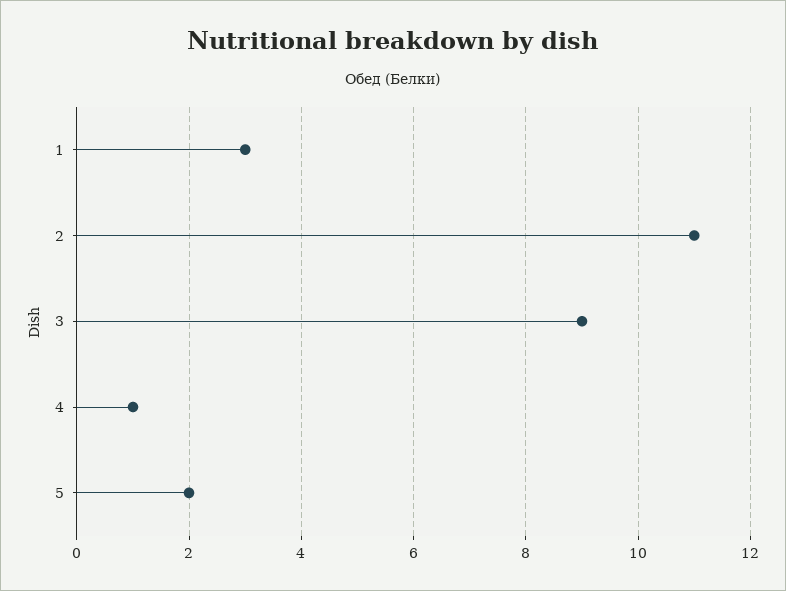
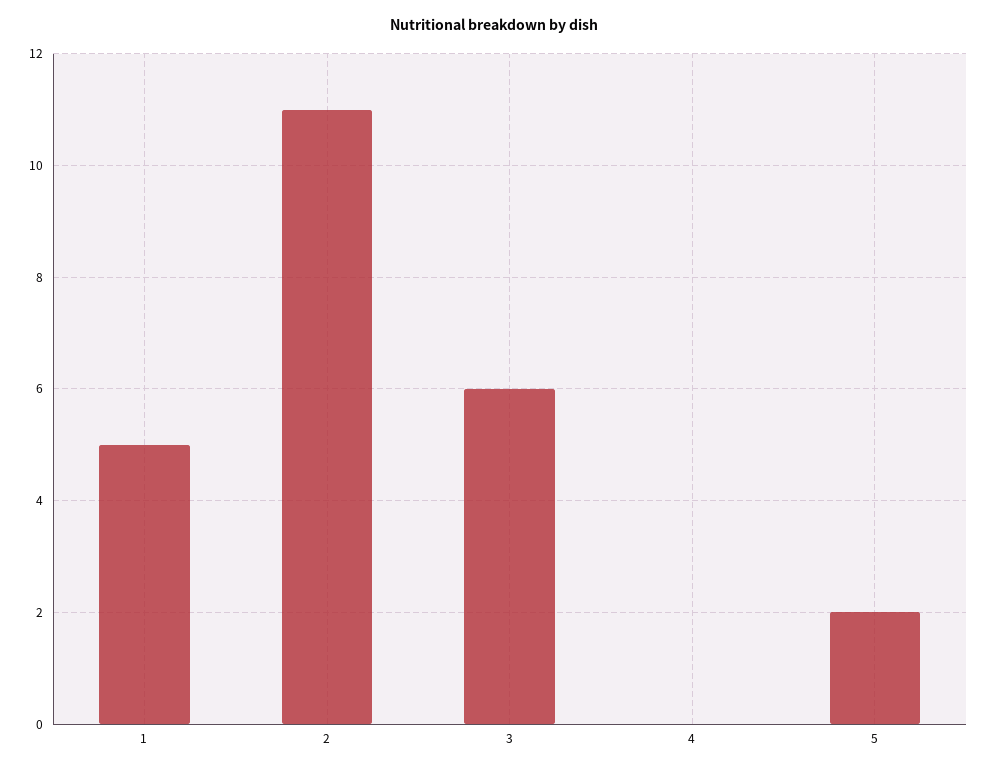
  {
-   "1": 3,
+   "1": 5,
    "2": 11,
-   "3": 9,
+   "3": 6,
-   "4": 1,
+   "4": 0,
    "5": 2
  }

